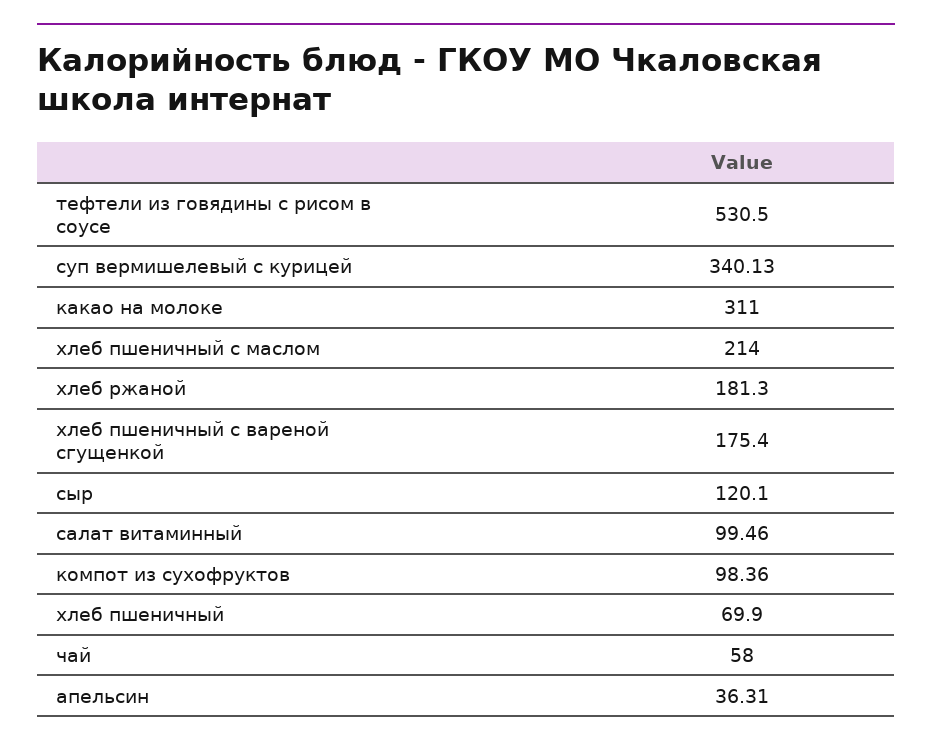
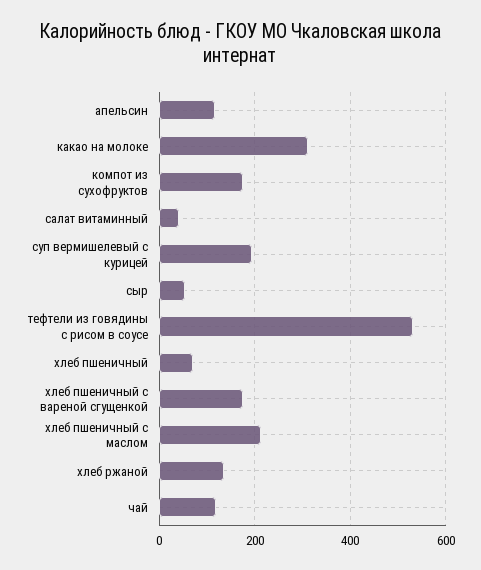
  {
    "тефтели из говядины с рисом в соусе": 530.5,
-   "суп вермишелевый с курицей": 340.13,
+   "суп вермишелевый с курицей": 200,
    "какао на молоке": 311,
    "хлеб пшеничный с маслом": 214,
-   "хлеб ржаной": 181.3,
+   "хлеб ржаной": 140,
    "хлеб пшеничный с вареной сгущенкой": 175.4,
-   "сыр": 120.1,
+   "сыр": 60,
-   "салат витаминный": 99.46,
+   "салат витаминный": 40,
-   "компот из сухофруктов": 98.36,
+   "компот из сухофруктов": 180,
    "хлеб пшеничный": 69.9,
-   "чай": 58,
+   "чай": 120,
-   "апельсин": 36.31
+   "апельсин": 120
  }

